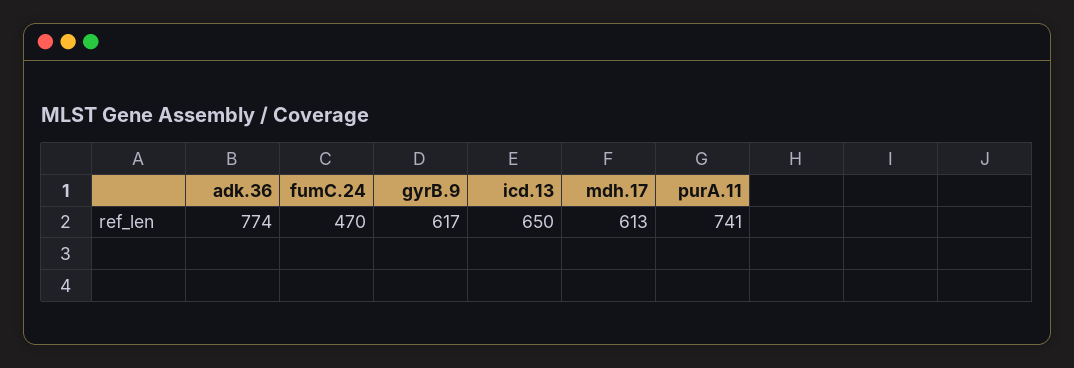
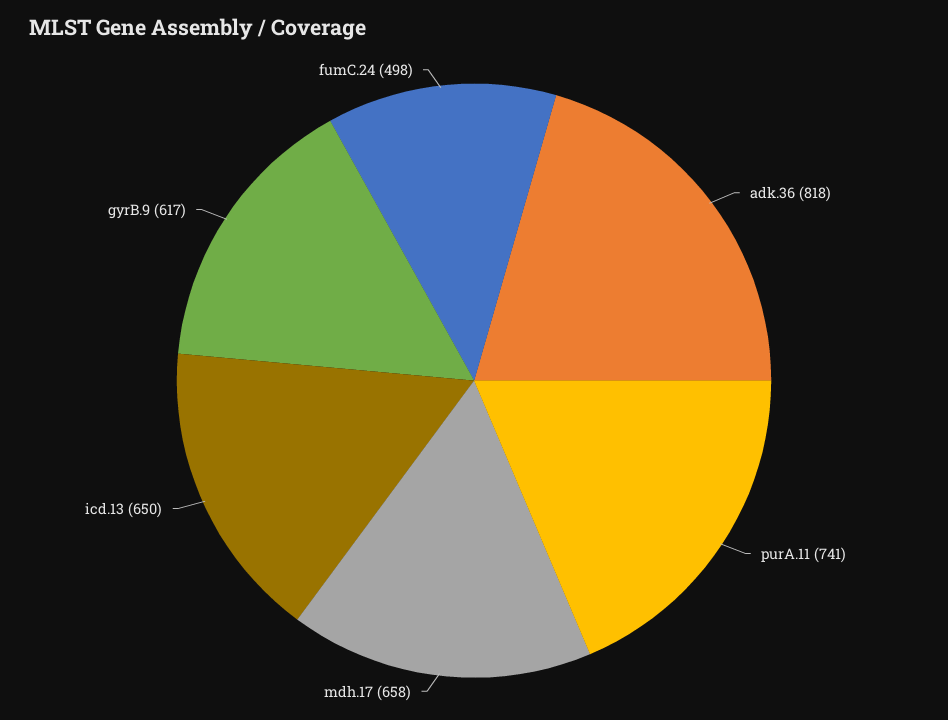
  {
-   "adk.36": 774,
+   "adk.36": 818,
-   "fumC.24": 470,
+   "fumC.24": 498,
    "gyrB.9": 617,
    "icd.13": 650,
-   "mdh.17": 613,
+   "mdh.17": 658,
    "purA.11": 741
  }

